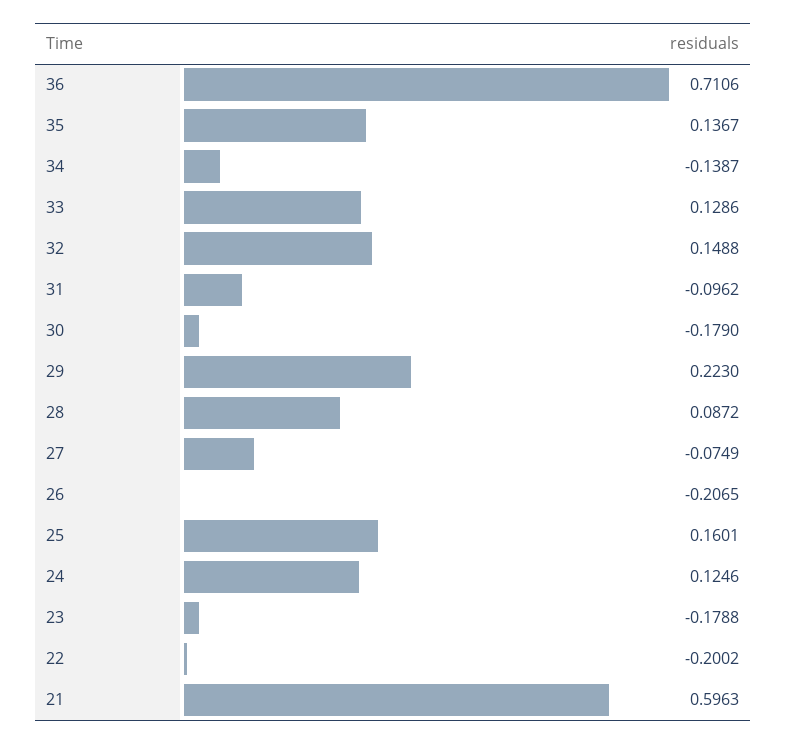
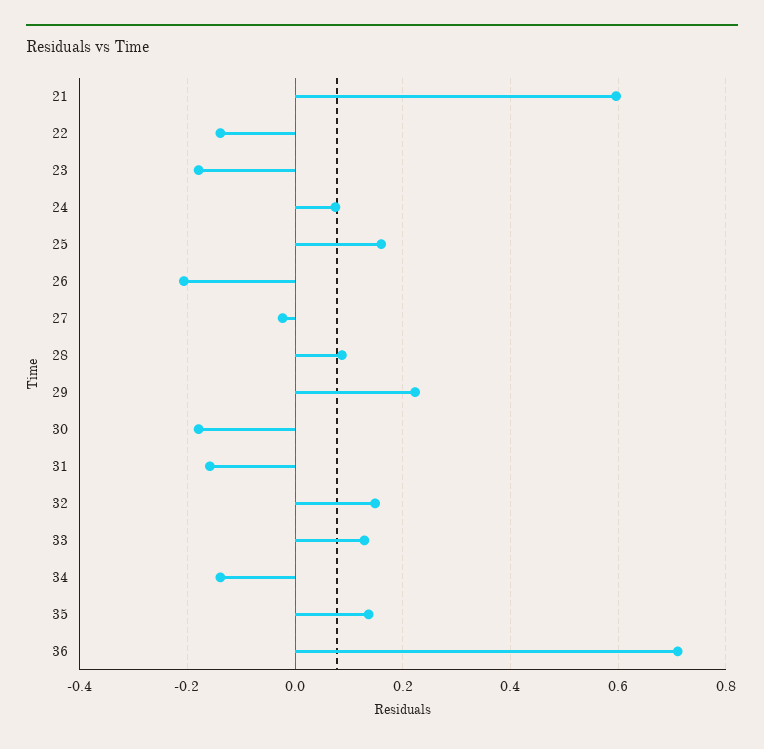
  {
    "36": 0.7106,
    "35": 0.1367,
    "34": -0.1387,
    "33": 0.1286,
    "32": 0.1488,
-   "31": -0.0962,
+   "31": -0.16,
    "30": -0.179,
    "29": 0.223,
    "28": 0.0872,
-   "27": -0.0749,
+   "27": -0.02,
    "26": -0.2065,
    "25": 0.1601,
-   "24": 0.1246,
+   "24": 0.08,
    "23": -0.1788,
-   "22": -0.2002,
+   "22": -0.14,
    "21": 0.5963
  }

